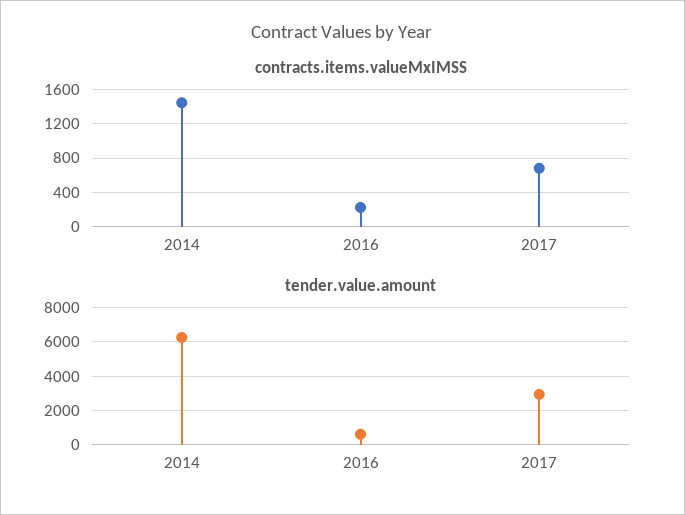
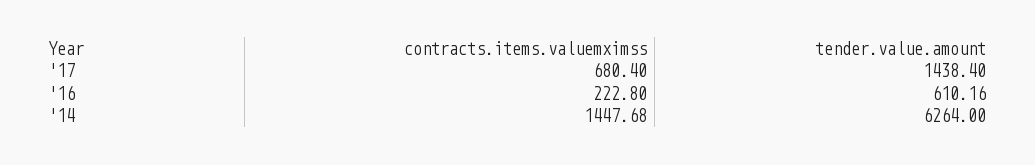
  {
    "contracts.items.valueMxIMSS": {
      "2014": 1447.68,
      "2016": 222.8,
      "2017": 680.4
    },
    "tender.value.amount": {
      "2014": 6264,
      "2016": 610.16,
-     "2017": 3000
+     "2017": 1438.4
    }
  }

